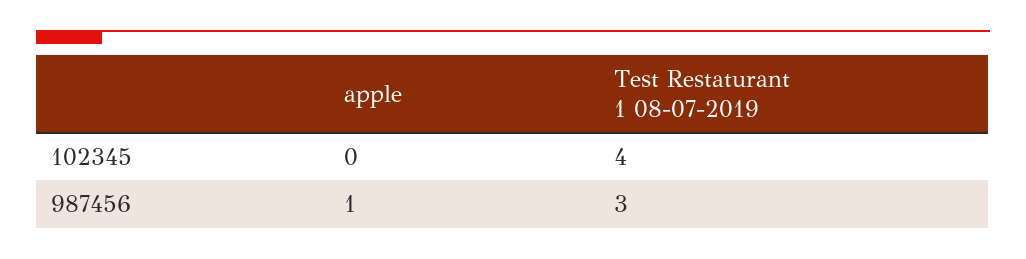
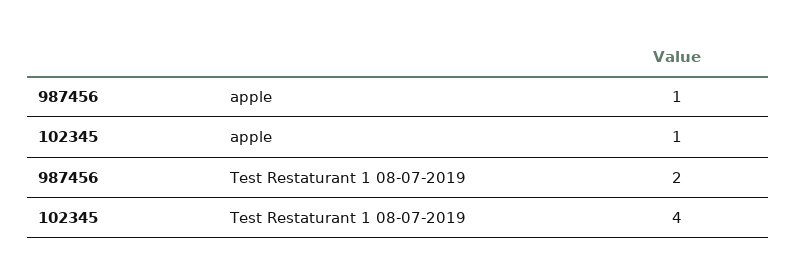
  {
    "apple": {
-     "102345": 0,
+     "102345": 1,
      "987456": 1
    },
    "Test Restaturant 1 08-07-2019": {
      "102345": 4,
-     "987456": 3
+     "987456": 2
    }
  }

